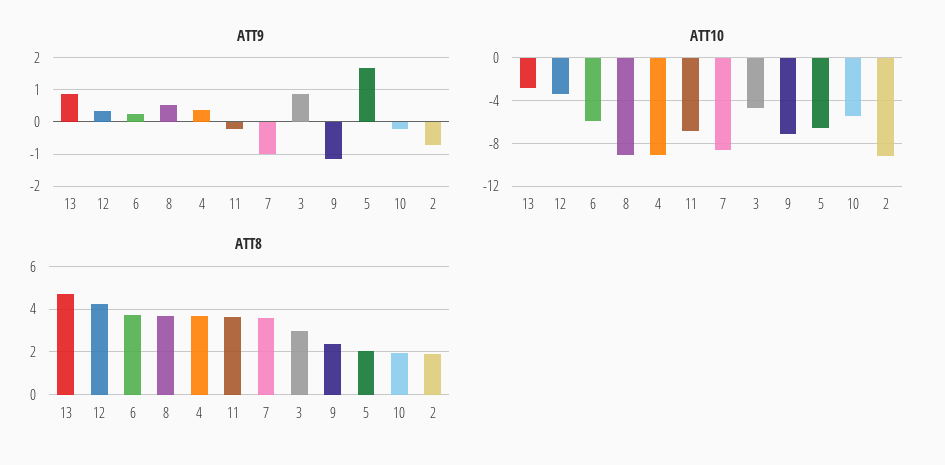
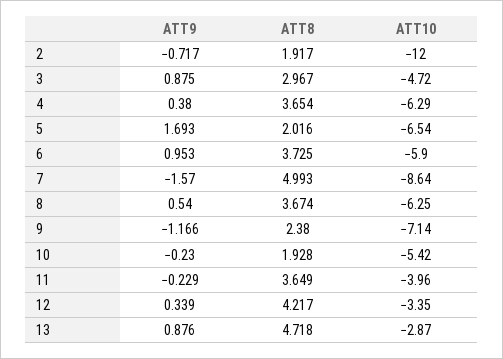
  {
    "ATT9": {
      "13": 0.876,
      "12": 0.339,
-     "6": 0.2,
+     "6": 0.953,
      "8": 0.54,
      "4": 0.38,
      "11": -0.229,
-     "7": -1,
+     "7": -1.57,
      "3": 0.875,
      "9": -1.166,
      "5": 1.693,
      "10": -0.23,
      "2": -0.717
    },
    "ATT10": {
      "13": -2.87,
      "12": -3.35,
      "6": -5.9,
-     "8": -9,
+     "8": -6.25,
-     "4": -9,
+     "4": -6.29,
-     "11": -7,
+     "11": -3.96,
      "7": -8.64,
      "3": -4.72,
      "9": -7.14,
      "5": -6.54,
      "10": -5.42,
-     "2": -9
+     "2": -12
    },
    "ATT8": {
      "13": 4.718,
      "12": 4.217,
      "6": 3.725,
      "8": 3.674,
      "4": 3.654,
      "11": 3.649,
-     "7": 3.5,
+     "7": 4.993,
      "3": 2.967,
      "9": 2.38,
      "5": 2.016,
      "10": 1.928,
      "2": 1.917
    }
  }

